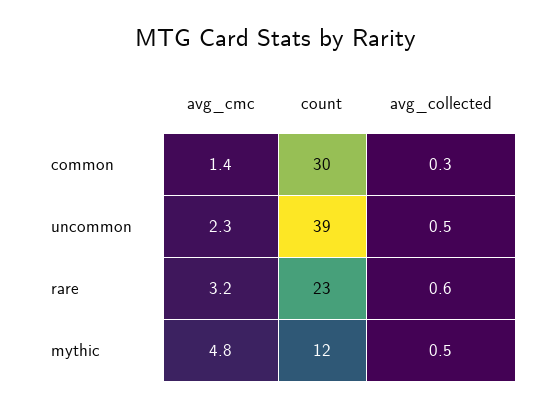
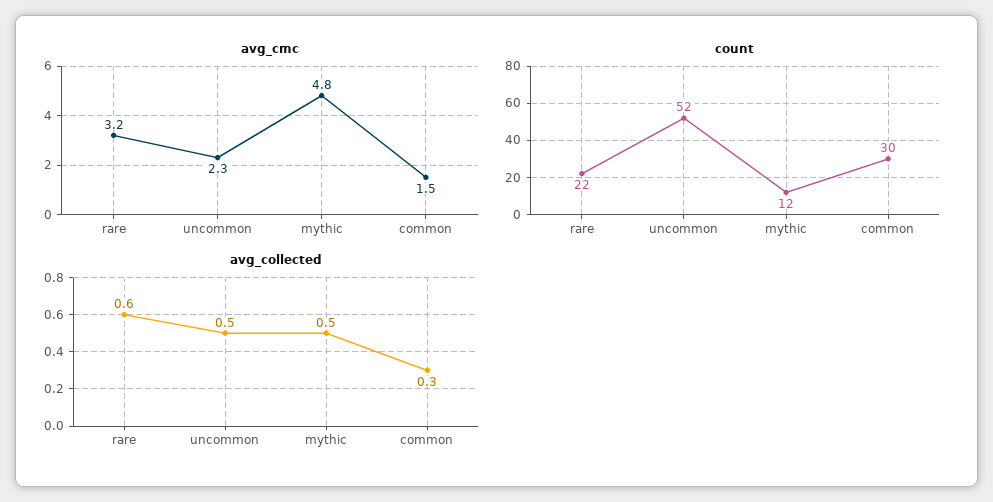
  {
    "avg_cmc": {
-     "common": 1.4,
+     "common": 1.5,
      "uncommon": 2.3,
      "rare": 3.2,
      "mythic": 4.8
    },
    "count": {
      "common": 30,
-     "uncommon": 39,
+     "uncommon": 52,
-     "rare": 23,
+     "rare": 22,
      "mythic": 12
    },
    "avg_collected": {
      "common": 0.3,
      "uncommon": 0.5,
      "rare": 0.6,
      "mythic": 0.5
    }
  }

